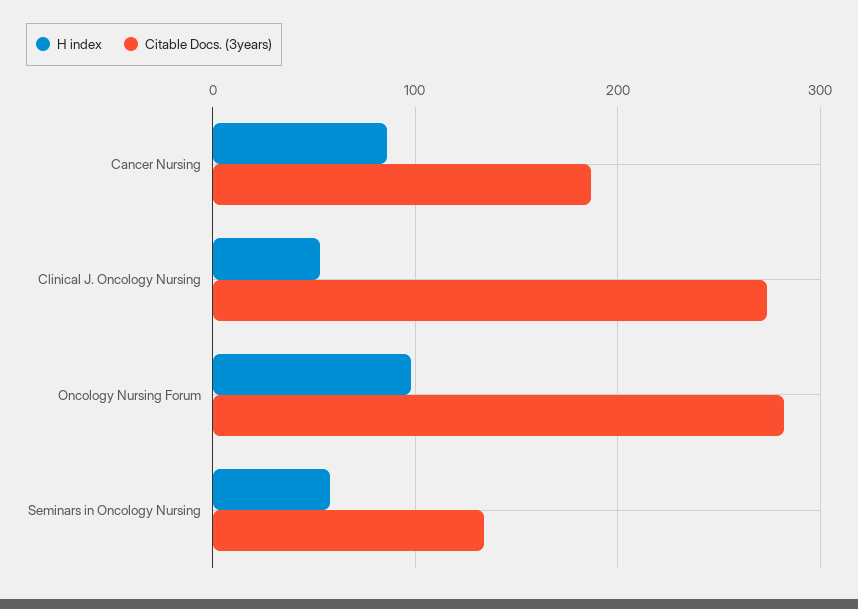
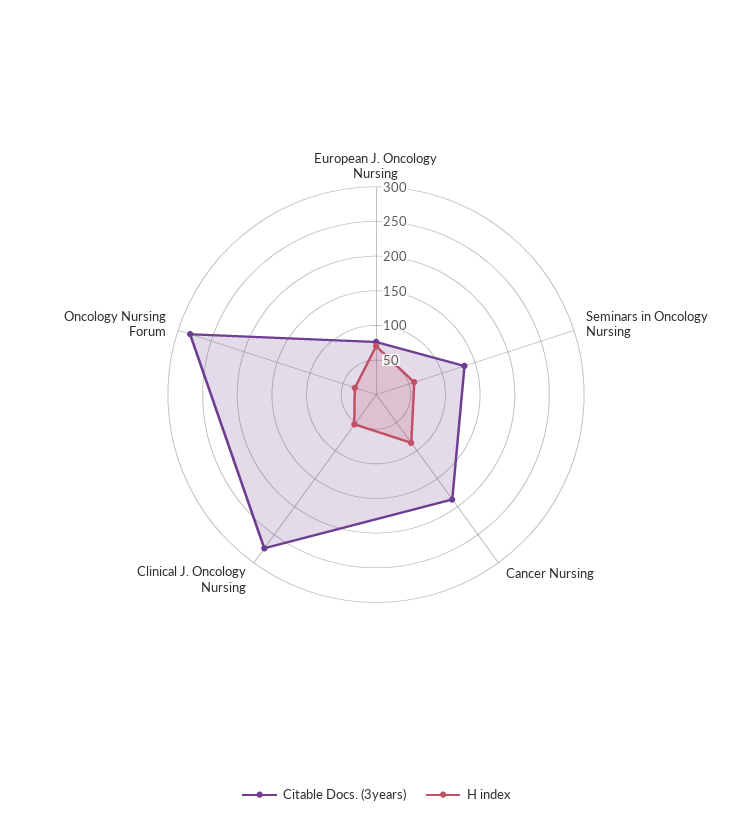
  {
    "H index": {
      "Cancer Nursing": 90,
      "Clinical J. Oncology Nursing": 50,
-     "Oncology Nursing Forum": 100,
+     "Oncology Nursing Forum": 25,
-     "Seminars in Oncology Nursing": 60
+     "Seminars in Oncology Nursing": 60,
+     "European J. Oncology Nursing": 75
    },
    "Citable Docs. (3years)": {
      "Cancer Nursing": 190,
      "Clinical J. Oncology Nursing": 270,
      "Oncology Nursing Forum": 280,
-     "Seminars in Oncology Nursing": 130
+     "Seminars in Oncology Nursing": 130,
+     "European J. Oncology Nursing": 75
    }
  }

